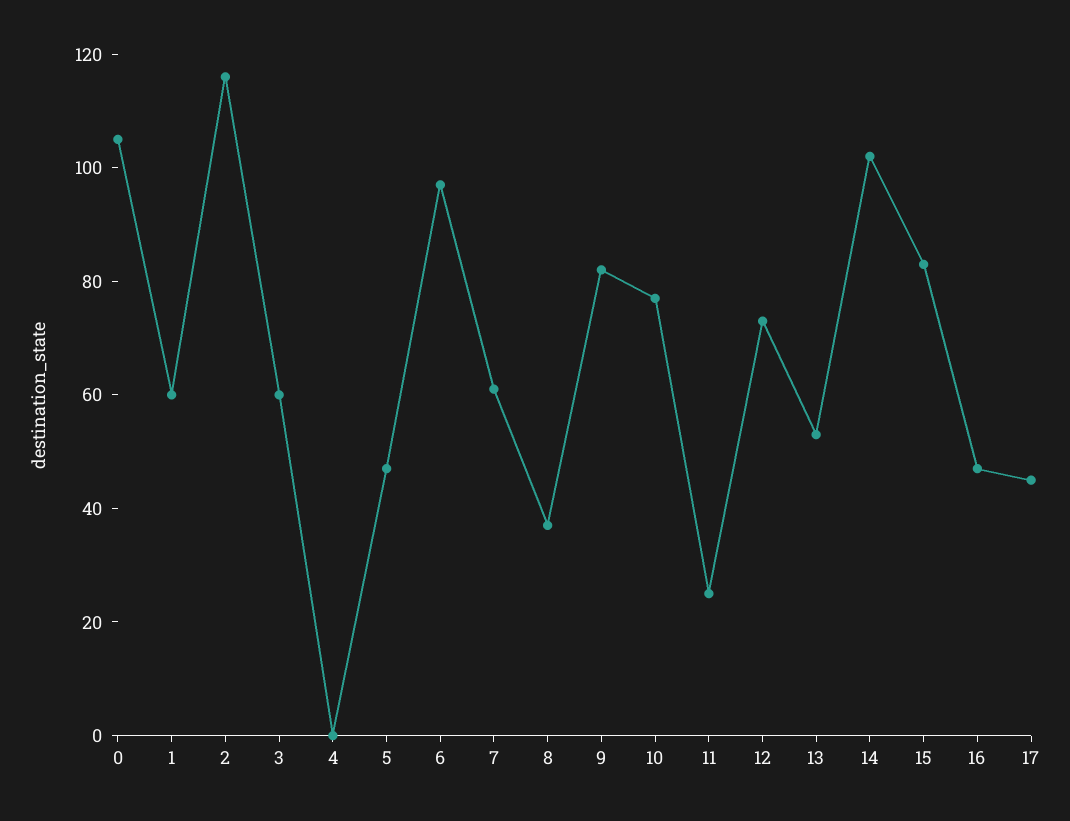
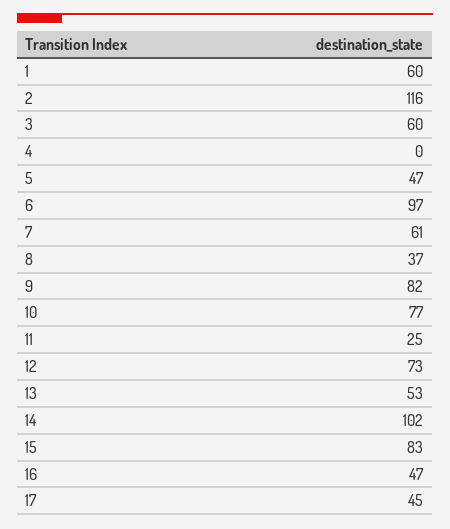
  {
-   "0": 105,
    "1": 60,
    "2": 116,
    "3": 60,
    "4": 0,
    "5": 47,
    "6": 97,
    "7": 61,
    "8": 37,
    "9": 82,
    "10": 77,
    "11": 25,
    "12": 73,
    "13": 53,
    "14": 102,
    "15": 83,
    "16": 47,
    "17": 45
  }

